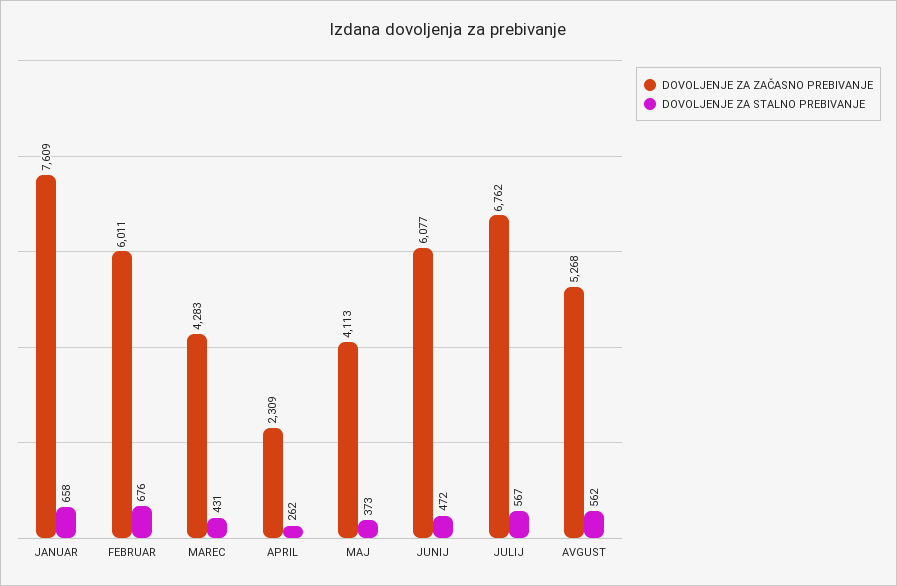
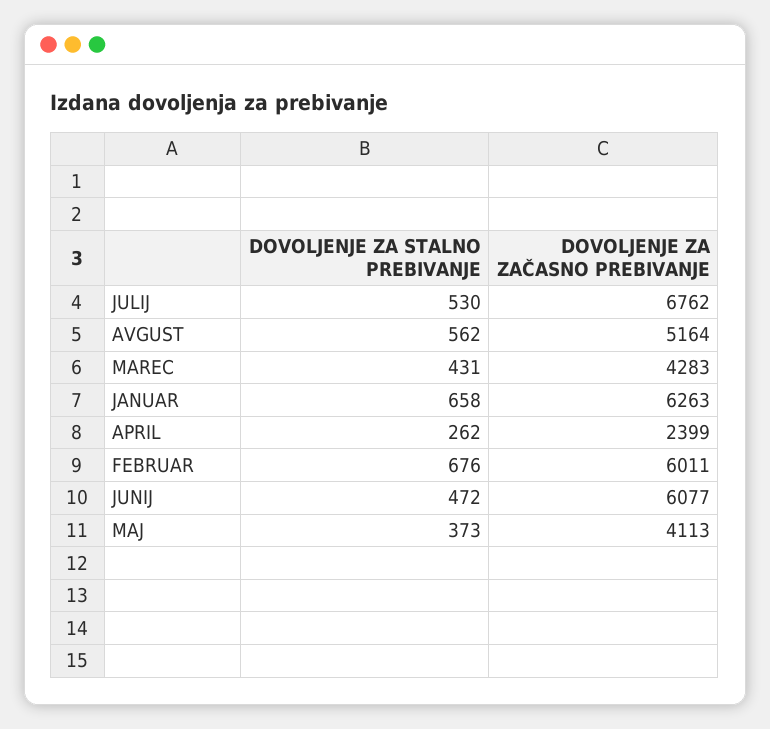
  {
    "DOVOLJENJE ZA ZAČASNO PREBIVANJE": {
-     "JANUAR": 7609,
+     "JANUAR": 6263,
      "FEBRUAR": 6011,
      "MAREC": 4283,
-     "APRIL": 2309,
+     "APRIL": 2399,
      "MAJ": 4113,
      "JUNIJ": 6077,
      "JULIJ": 6762,
-     "AVGUST": 5268
+     "AVGUST": 5164
    },
    "DOVOLJENJE ZA STALNO PREBIVANJE": {
      "JANUAR": 658,
      "FEBRUAR": 676,
      "MAREC": 431,
      "APRIL": 262,
      "MAJ": 373,
      "JUNIJ": 472,
-     "JULIJ": 567,
+     "JULIJ": 530,
      "AVGUST": 562
    }
  }

